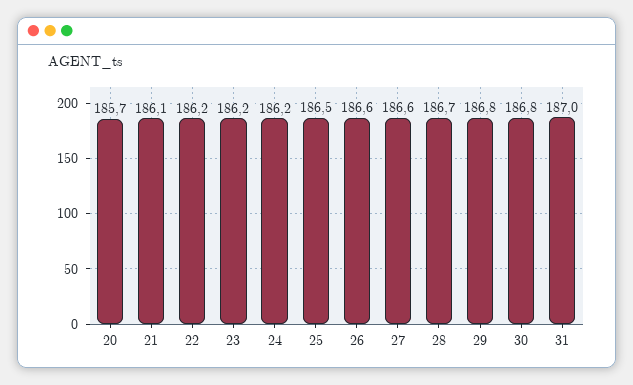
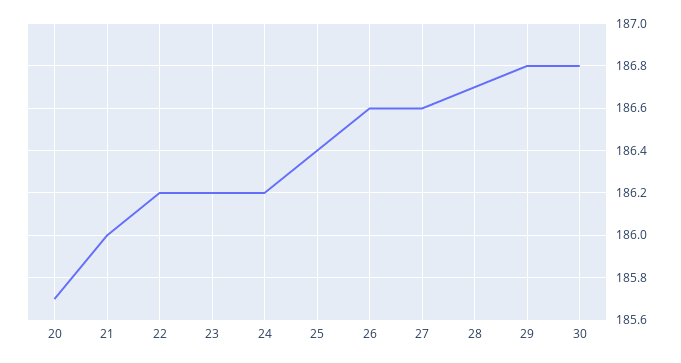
  {
    "20": 185.7,
-   "21": 186.1,
+   "21": 186,
    "22": 186.2,
    "23": 186.2,
    "24": 186.2,
-   "25": 186.5,
+   "25": 186.4,
    "26": 186.6,
    "27": 186.6,
    "28": 186.7,
    "29": 186.8,
-   "30": 186.8,
+   "30": 186.8
-   "31": 187
  }

